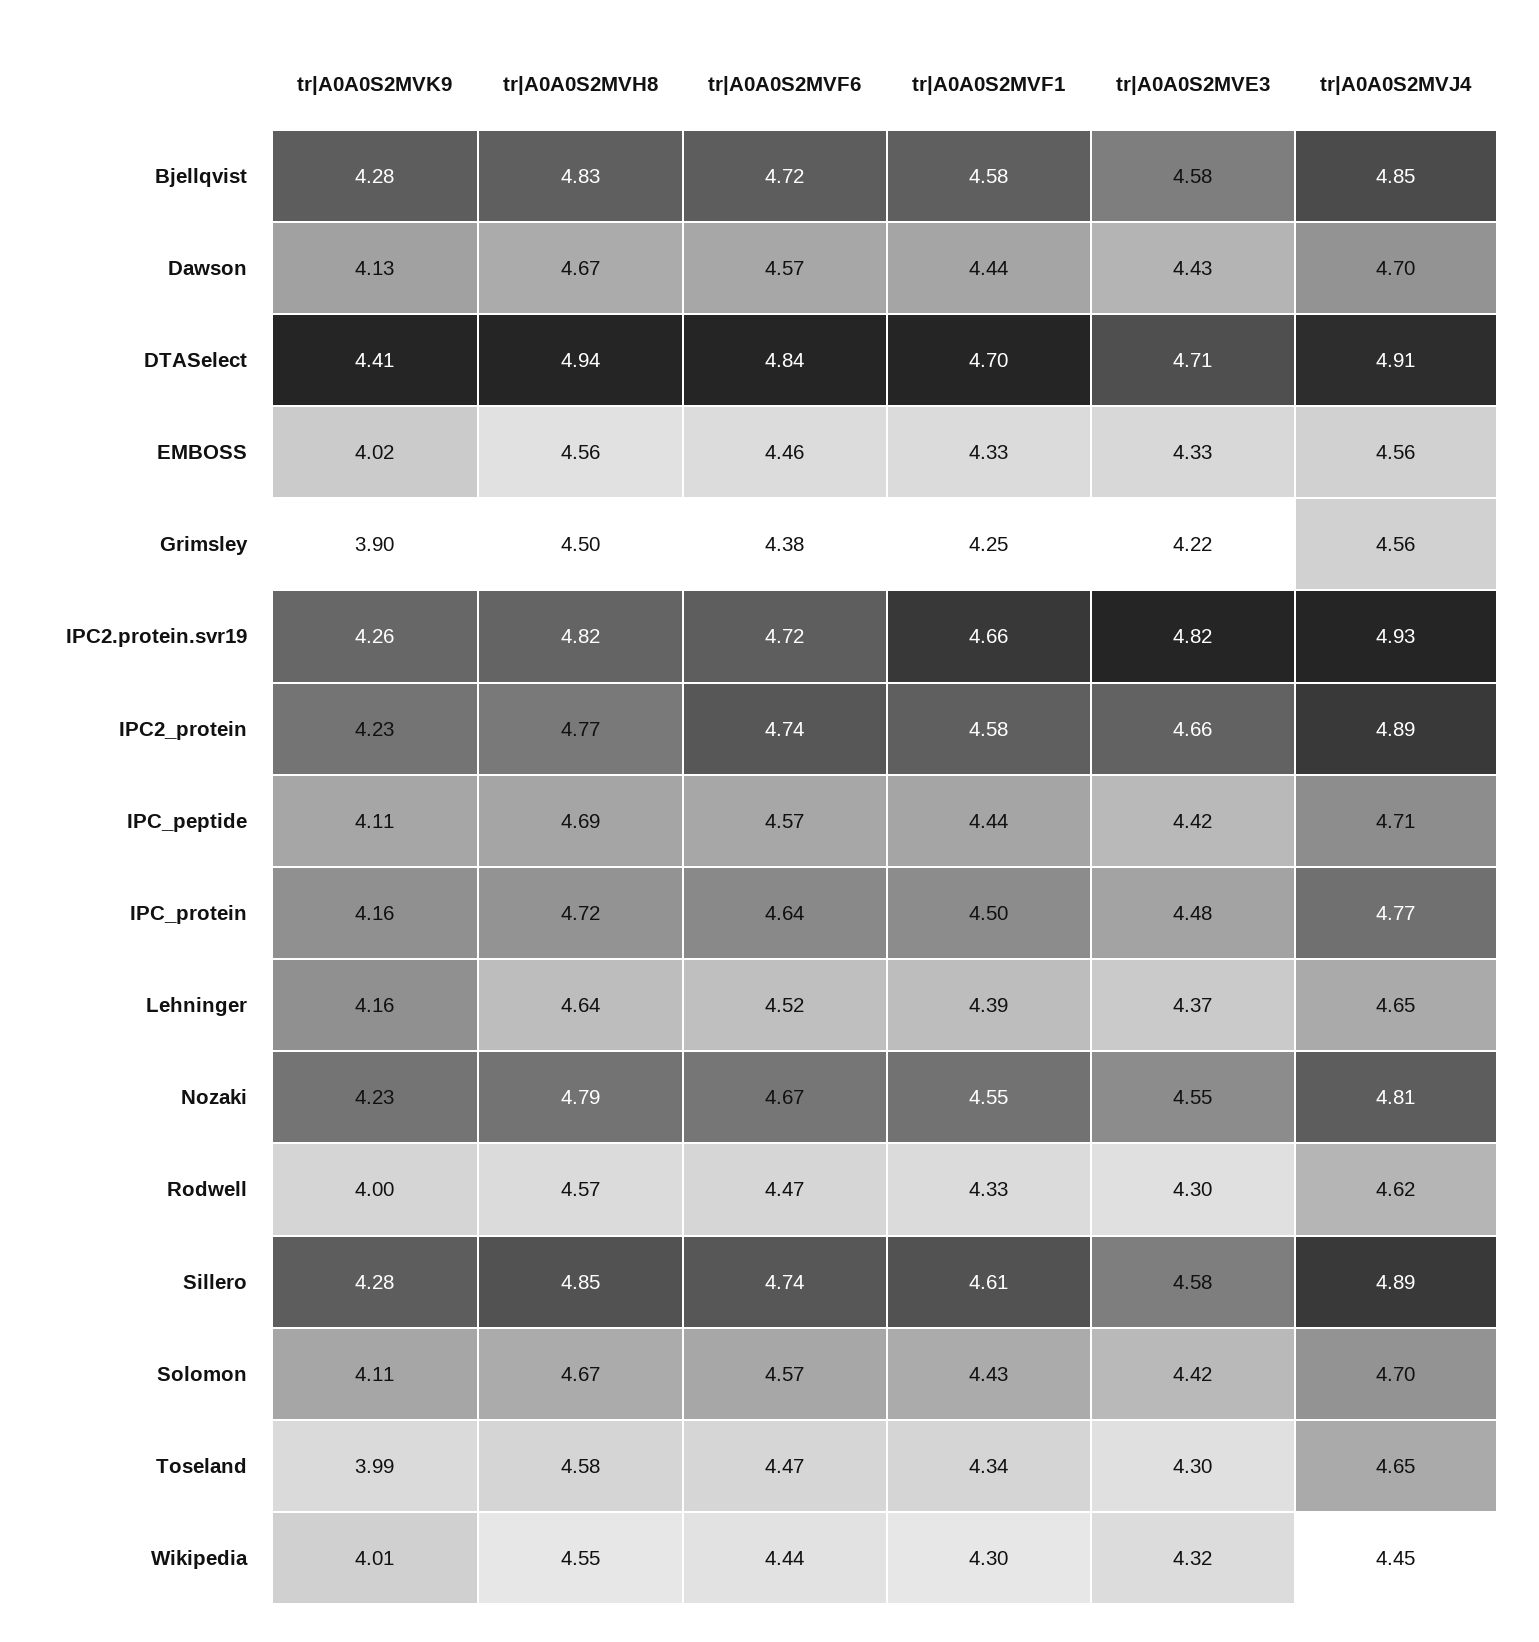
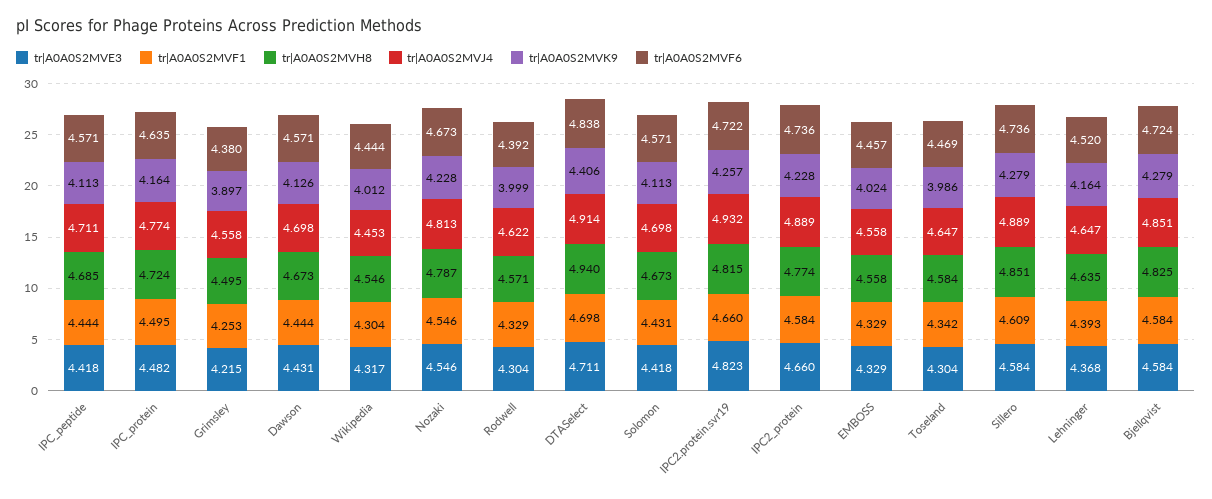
  {
    "tr|A0A0S2MVK9": {
      "Bjellqvist": 4.279,
      "Dawson": 4.126,
      "DTASelect": 4.406,
      "EMBOSS": 4.024,
      "Grimsley": 3.897,
      "IPC2.protein.svr19": 4.257,
      "IPC2_protein": 4.228,
      "IPC_peptide": 4.113,
      "IPC_protein": 4.164,
      "Lehninger": 4.164,
      "Nozaki": 4.228,
      "Rodwell": 3.999,
      "Sillero": 4.279,
      "Solomon": 4.113,
      "Toseland": 3.986,
      "Wikipedia": 4.012
    },
    "tr|A0A0S2MVH8": {
      "Bjellqvist": 4.825,
      "Dawson": 4.673,
      "DTASelect": 4.94,
      "EMBOSS": 4.558,
      "Grimsley": 4.495,
      "IPC2.protein.svr19": 4.815,
      "IPC2_protein": 4.774,
      "IPC_peptide": 4.685,
      "IPC_protein": 4.724,
      "Lehninger": 4.635,
      "Nozaki": 4.787,
      "Rodwell": 4.571,
      "Sillero": 4.851,
      "Solomon": 4.673,
      "Toseland": 4.584,
      "Wikipedia": 4.546
    },
    "tr|A0A0S2MVF6": {
      "Bjellqvist": 4.724,
      "Dawson": 4.571,
      "DTASelect": 4.838,
      "EMBOSS": 4.457,
      "Grimsley": 4.38,
      "IPC2.protein.svr19": 4.722,
      "IPC2_protein": 4.736,
      "IPC_peptide": 4.571,
      "IPC_protein": 4.635,
      "Lehninger": 4.52,
      "Nozaki": 4.673,
-     "Rodwell": 4.47,
+     "Rodwell": 4.392,
      "Sillero": 4.736,
      "Solomon": 4.571,
      "Toseland": 4.469,
      "Wikipedia": 4.444
    },
    "tr|A0A0S2MVF1": {
      "Bjellqvist": 4.584,
      "Dawson": 4.444,
      "DTASelect": 4.698,
      "EMBOSS": 4.329,
      "Grimsley": 4.253,
      "IPC2.protein.svr19": 4.66,
      "IPC2_protein": 4.584,
      "IPC_peptide": 4.444,
      "IPC_protein": 4.495,
      "Lehninger": 4.393,
      "Nozaki": 4.546,
      "Rodwell": 4.329,
      "Sillero": 4.609,
      "Solomon": 4.431,
      "Toseland": 4.342,
      "Wikipedia": 4.304
    },
    "tr|A0A0S2MVE3": {
      "Bjellqvist": 4.584,
      "Dawson": 4.431,
      "DTASelect": 4.711,
      "EMBOSS": 4.329,
      "Grimsley": 4.215,
      "IPC2.protein.svr19": 4.823,
      "IPC2_protein": 4.66,
      "IPC_peptide": 4.418,
      "IPC_protein": 4.482,
      "Lehninger": 4.368,
      "Nozaki": 4.546,
      "Rodwell": 4.304,
      "Sillero": 4.584,
      "Solomon": 4.418,
      "Toseland": 4.304,
      "Wikipedia": 4.317
    },
    "tr|A0A0S2MVJ4": {
      "Bjellqvist": 4.851,
      "Dawson": 4.698,
      "DTASelect": 4.914,
      "EMBOSS": 4.558,
      "Grimsley": 4.558,
      "IPC2.protein.svr19": 4.932,
      "IPC2_protein": 4.889,
      "IPC_peptide": 4.711,
      "IPC_protein": 4.774,
      "Lehninger": 4.647,
      "Nozaki": 4.813,
      "Rodwell": 4.622,
      "Sillero": 4.889,
      "Solomon": 4.698,
      "Toseland": 4.647,
      "Wikipedia": 4.453
    }
  }

